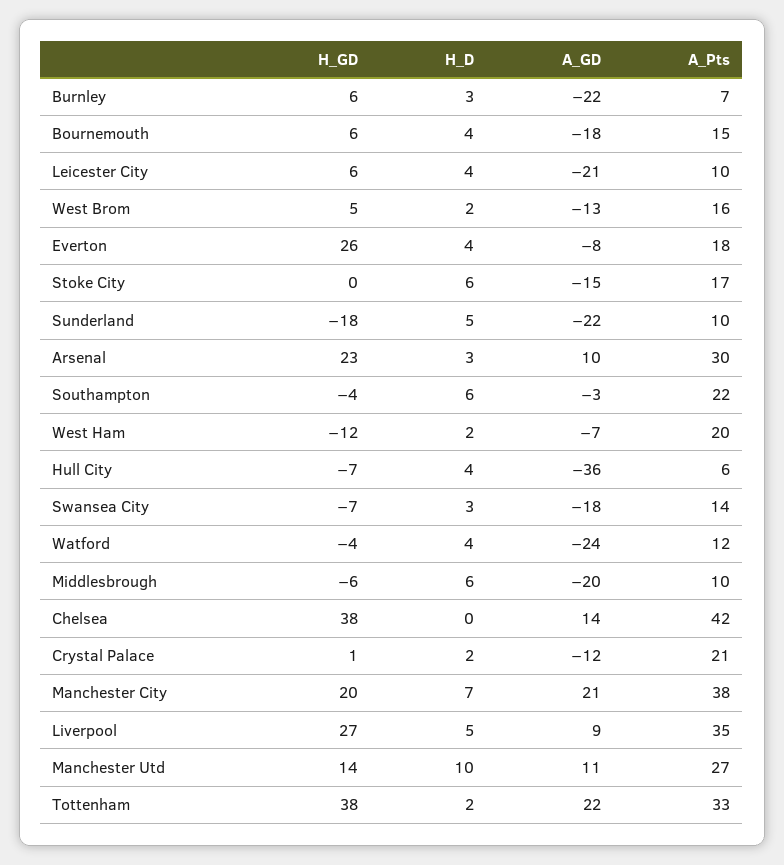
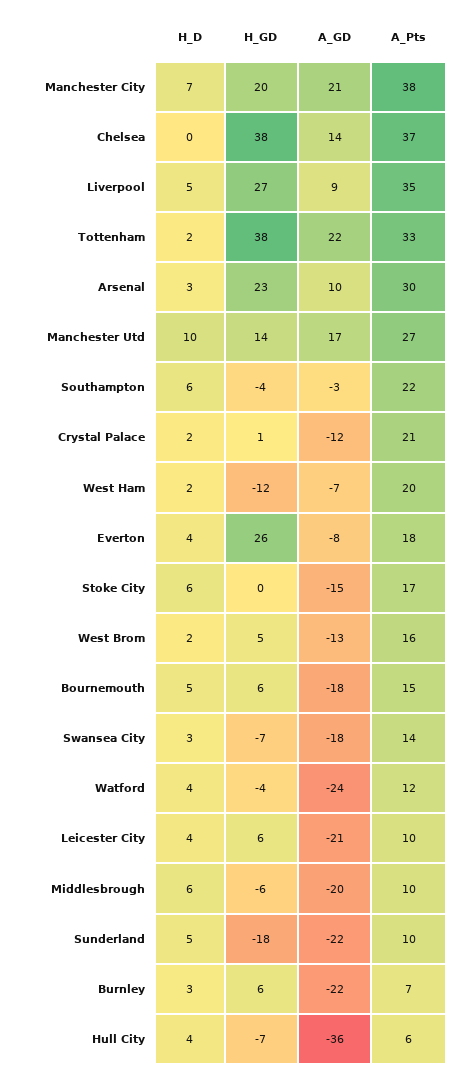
  {
    "H_GD": {
      "Burnley": 6,
      "Bournemouth": 6,
      "Leicester City": 6,
      "West Brom": 5,
      "Everton": 26,
      "Stoke City": 0,
      "Sunderland": -18,
      "Arsenal": 23,
      "Southampton": -4,
      "West Ham": -12,
      "Hull City": -7,
      "Swansea City": -7,
      "Watford": -4,
      "Middlesbrough": -6,
      "Chelsea": 38,
      "Crystal Palace": 1,
      "Manchester City": 20,
      "Liverpool": 27,
      "Manchester Utd": 14,
      "Tottenham": 38
    },
    "H_D": {
      "Burnley": 3,
-     "Bournemouth": 4,
+     "Bournemouth": 5,
      "Leicester City": 4,
      "West Brom": 2,
      "Everton": 4,
      "Stoke City": 6,
      "Sunderland": 5,
      "Arsenal": 3,
      "Southampton": 6,
      "West Ham": 2,
      "Hull City": 4,
      "Swansea City": 3,
      "Watford": 4,
      "Middlesbrough": 6,
      "Chelsea": 0,
      "Crystal Palace": 2,
      "Manchester City": 7,
      "Liverpool": 5,
      "Manchester Utd": 10,
      "Tottenham": 2
    },
    "A_GD": {
      "Burnley": -22,
      "Bournemouth": -18,
      "Leicester City": -21,
      "West Brom": -13,
      "Everton": -8,
      "Stoke City": -15,
      "Sunderland": -22,
      "Arsenal": 10,
      "Southampton": -3,
      "West Ham": -7,
      "Hull City": -36,
      "Swansea City": -18,
      "Watford": -24,
      "Middlesbrough": -20,
      "Chelsea": 14,
      "Crystal Palace": -12,
      "Manchester City": 21,
      "Liverpool": 9,
-     "Manchester Utd": 11,
+     "Manchester Utd": 17,
      "Tottenham": 22
    },
    "A_Pts": {
      "Burnley": 7,
      "Bournemouth": 15,
      "Leicester City": 10,
      "West Brom": 16,
      "Everton": 18,
      "Stoke City": 17,
      "Sunderland": 10,
      "Arsenal": 30,
      "Southampton": 22,
      "West Ham": 20,
      "Hull City": 6,
      "Swansea City": 14,
      "Watford": 12,
      "Middlesbrough": 10,
-     "Chelsea": 42,
+     "Chelsea": 37,
      "Crystal Palace": 21,
      "Manchester City": 38,
      "Liverpool": 35,
      "Manchester Utd": 27,
      "Tottenham": 33
    }
  }

